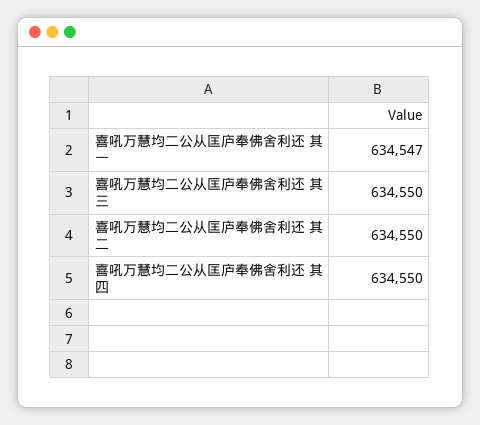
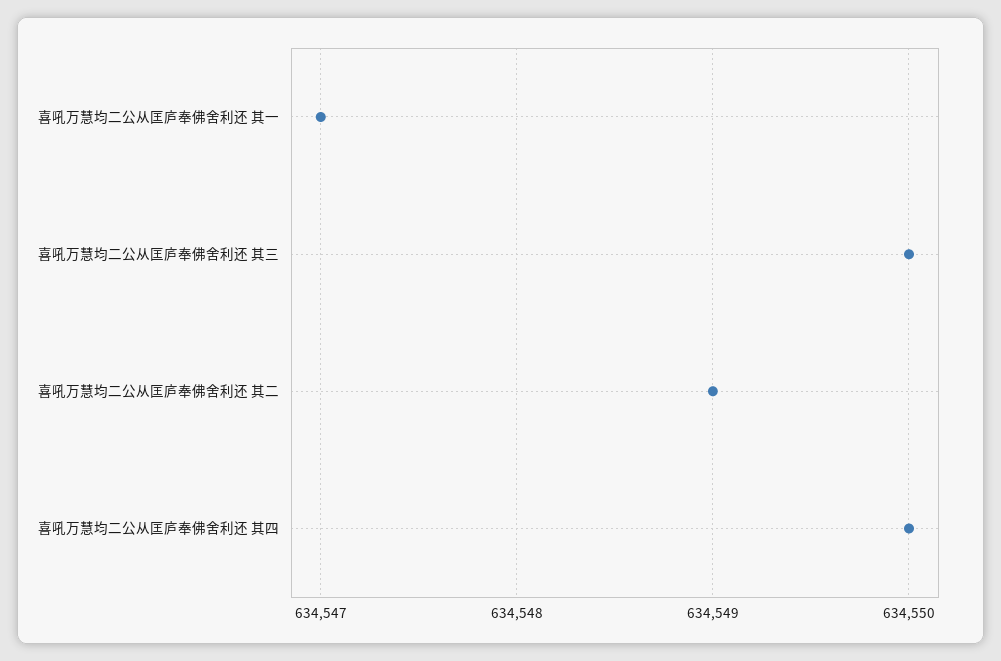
  {
    "喜吼万慧均二公从匡庐奉佛舍利还 其一": 634547,
    "喜吼万慧均二公从匡庐奉佛舍利还 其三": 634550,
-   "喜吼万慧均二公从匡庐奉佛舍利还 其二": 634550,
+   "喜吼万慧均二公从匡庐奉佛舍利还 其二": 634549,
    "喜吼万慧均二公从匡庐奉佛舍利还 其四": 634550
  }

